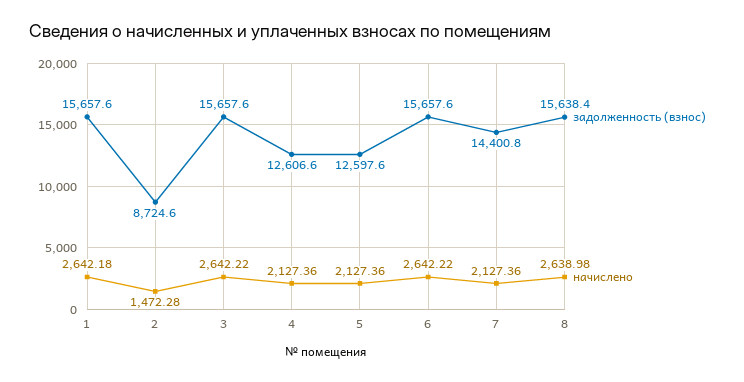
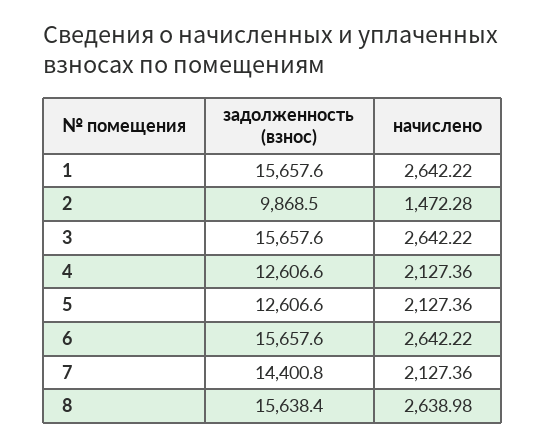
  {
    "задолженность (взнос)": {
      "1": 15657.6,
-     "2": 8724.6,
+     "2": 9868.5,
      "3": 15657.6,
      "4": 12606.6,
-     "5": 12597.6,
+     "5": 12606.6,
      "6": 15657.6,
      "7": 14400.8,
      "8": 15638.4
    },
    "начислено": {
-     "1": 2642.18,
+     "1": 2642.22,
      "2": 1472.28,
      "3": 2642.22,
      "4": 2127.36,
      "5": 2127.36,
      "6": 2642.22,
      "7": 2127.36,
      "8": 2638.98
    }
  }

